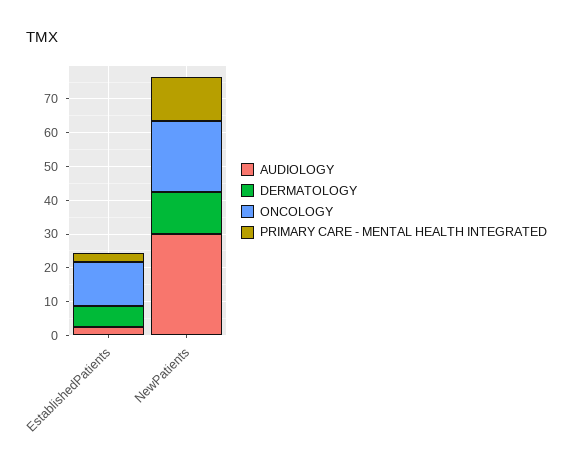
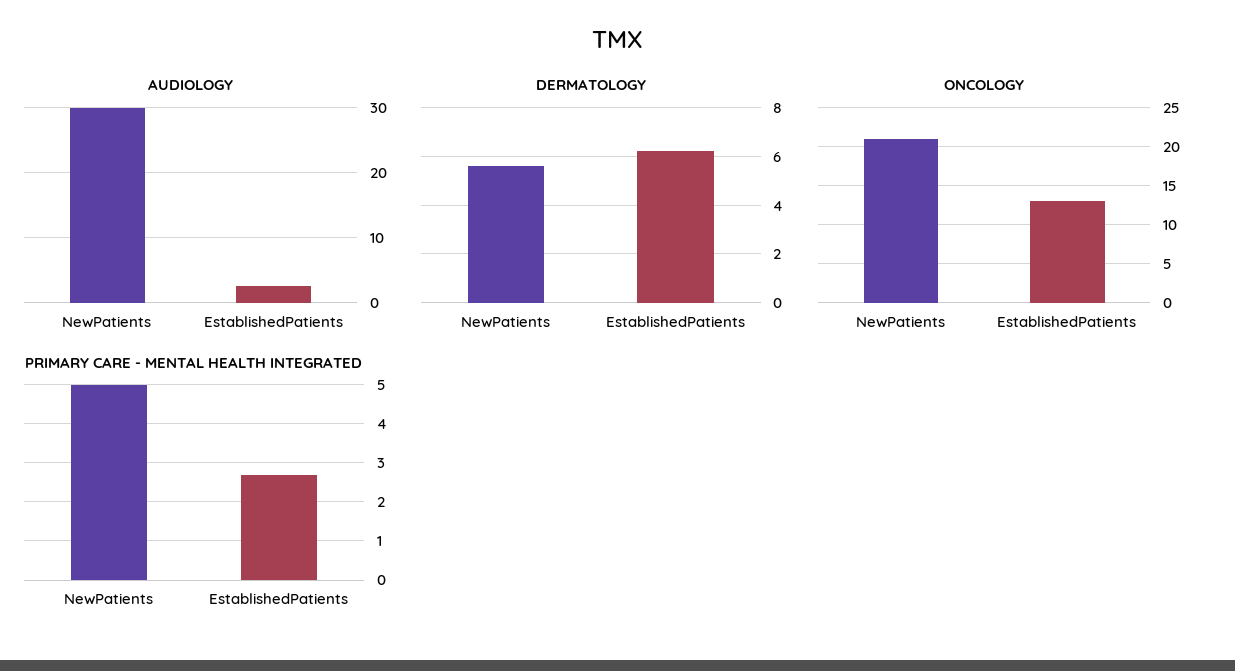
  {
    "AUDIOLOGY": {
      "EstablishedPatients": 3,
      "NewPatients": 30
    },
    "DERMATOLOGY": {
      "EstablishedPatients": 6,
-     "NewPatients": 12.5
+     "NewPatients": 5.5
    },
    "ONCOLOGY": {
      "EstablishedPatients": 13,
      "NewPatients": 21
    },
    "PRIMARY CARE - MENTAL HEALTH INTEGRATED": {
      "EstablishedPatients": 2.5,
-     "NewPatients": 12.5
+     "NewPatients": 5
    }
  }

